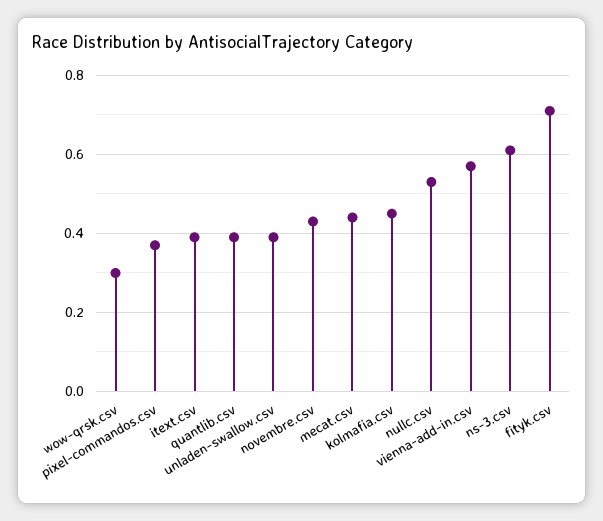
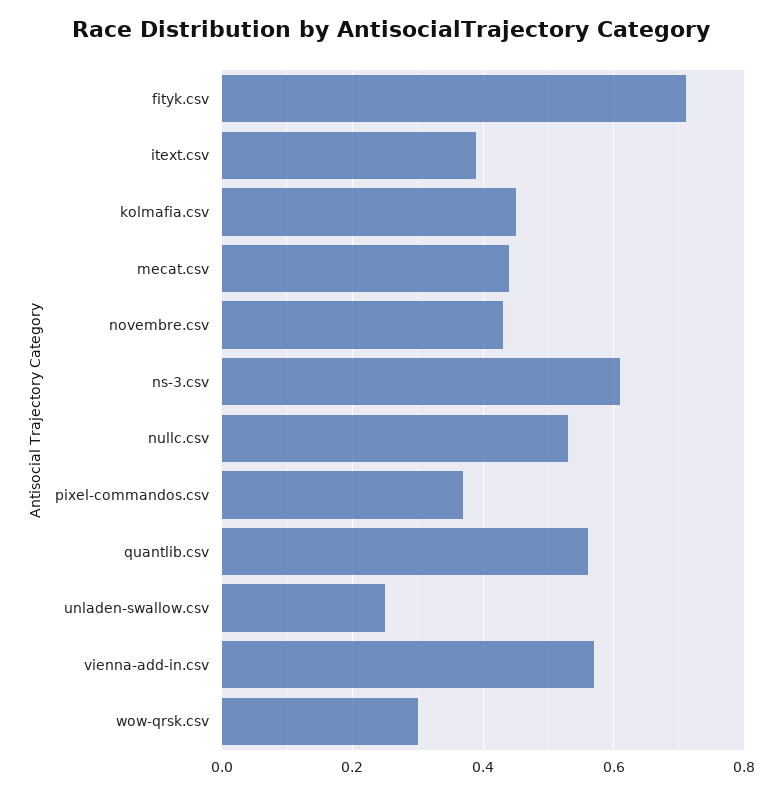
  {
    "wow-qrsk.csv": 0.3,
    "pixel-commandos.csv": 0.35,
    "itext.csv": 0.4,
-   "quantlib.csv": 0.4,
+   "quantlib.csv": 0.55,
-   "unladen-swallow.csv": 0.4,
+   "unladen-swallow.csv": 0.25,
    "novembre.csv": 0.45,
    "mecat.csv": 0.45,
    "kolmafia.csv": 0.45,
    "nullc.csv": 0.55,
    "vienna-add-in.csv": 0.55,
    "ns-3.csv": 0.6,
    "fityk.csv": 0.7
  }

